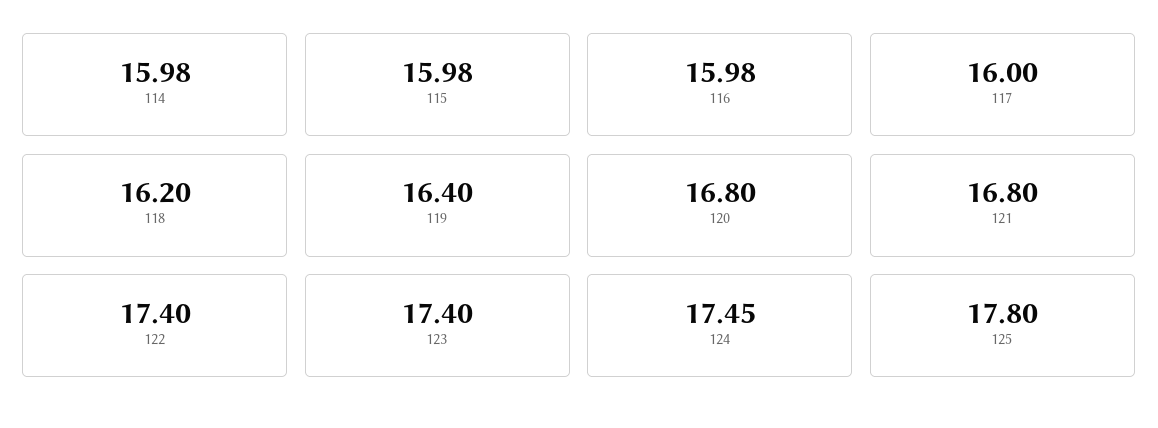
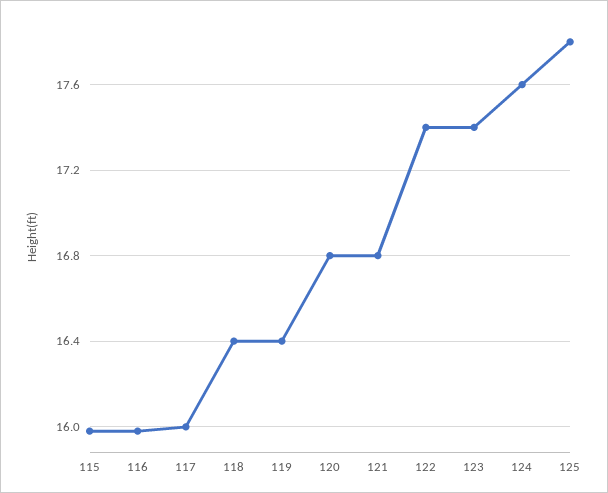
  {
-   "114": 15.98,
    "115": 15.98,
    "116": 15.98,
    "117": 16,
-   "118": 16.2,
+   "118": 16.4,
    "119": 16.4,
    "120": 16.8,
    "121": 16.8,
    "122": 17.4,
    "123": 17.4,
-   "124": 17.45,
+   "124": 17.6,
    "125": 17.8
  }

